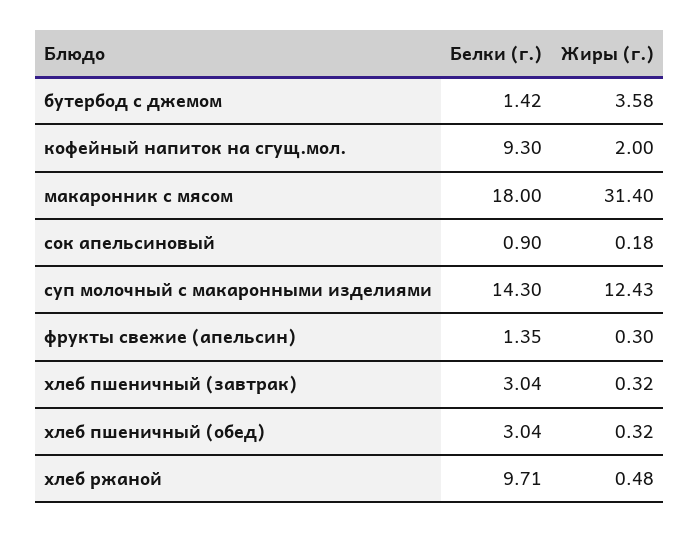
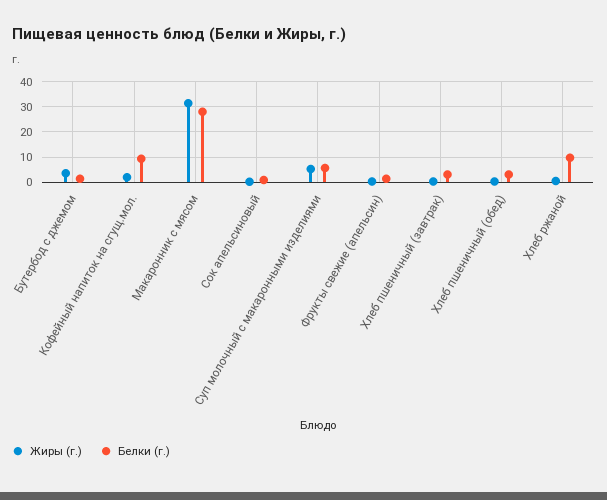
  {
    "Белки (г.)": {
      "бутербод с джемом": 1.42,
      "кофейный напиток на сгущ.мол.": 9.3,
-     "макаронник с мясом": 18,
+     "макаронник с мясом": 27.5,
      "сок апельсиновый": 0.9,
-     "суп молочный с макаронными изделиями": 14.3,
+     "суп молочный с макаронными изделиями": 5,
      "фрукты свежие (апельсин)": 1.35,
      "хлеб пшеничный (завтрак)": 3.04,
      "хлеб пшеничный (обед)": 3.04,
      "хлеб ржаной": 9.71
    },
    "Жиры (г.)": {
      "бутербод с джемом": 3.58,
      "кофейный напиток на сгущ.мол.": 2,
      "макаронник с мясом": 31.4,
      "сок апельсиновый": 0.18,
-     "суп молочный с макаронными изделиями": 12.43,
+     "суп молочный с макаронными изделиями": 5,
      "фрукты свежие (апельсин)": 0.3,
      "хлеб пшеничный (завтрак)": 0.32,
      "хлеб пшеничный (обед)": 0.32,
      "хлеб ржаной": 0.48
    }
  }

